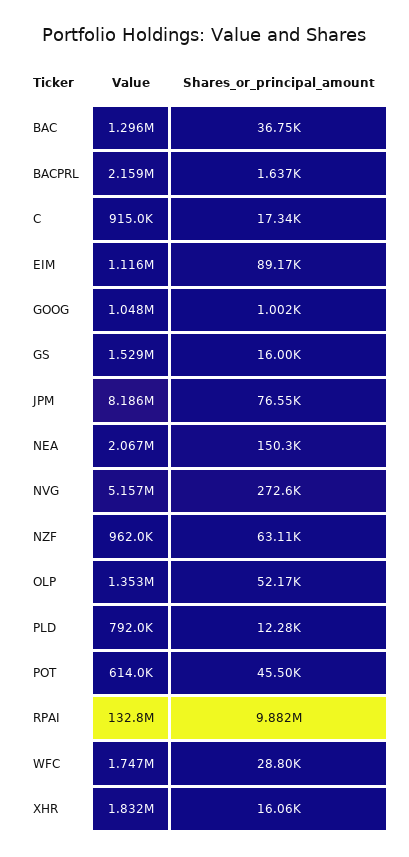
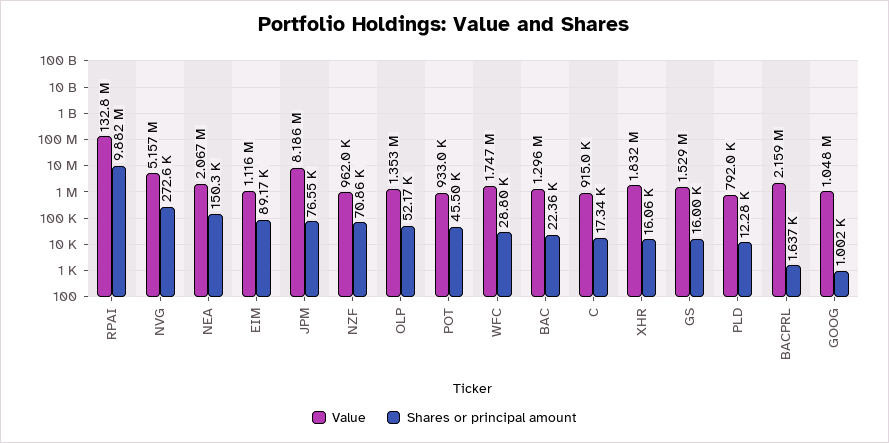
  {
    "Value": {
      "BAC": 1296000,
      "BACPRL": 2159000,
      "C": 915000,
      "EIM": 1116000,
      "GOOG": 1048000,
      "GS": 1529000,
      "JPM": 8186000,
      "NEA": 2067000,
      "NVG": 5157000,
      "NZF": 962000,
      "OLP": 1353000,
      "PLD": 792000,
-     "POT": 614000,
+     "POT": 933000,
      "RPAI": 132800000,
      "WFC": 1747000,
      "XHR": 1832000
    },
    "Shares_or_principal_amount": {
-     "BAC": 36750,
+     "BAC": 22360,
      "BACPRL": 1637,
      "C": 17340,
      "EIM": 89170,
      "GOOG": 1002,
      "GS": 16000,
      "JPM": 76550,
      "NEA": 150300,
      "NVG": 272600,
-     "NZF": 63110,
+     "NZF": 70860,
      "OLP": 52170,
      "PLD": 12280,
      "POT": 45500,
      "RPAI": 9882000,
      "WFC": 28800,
      "XHR": 16060
    }
  }

